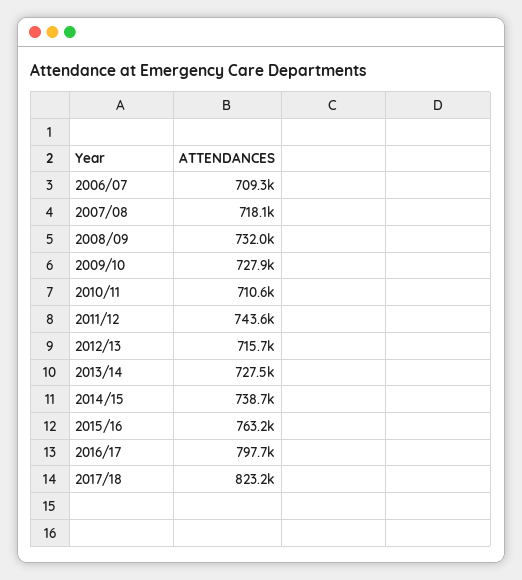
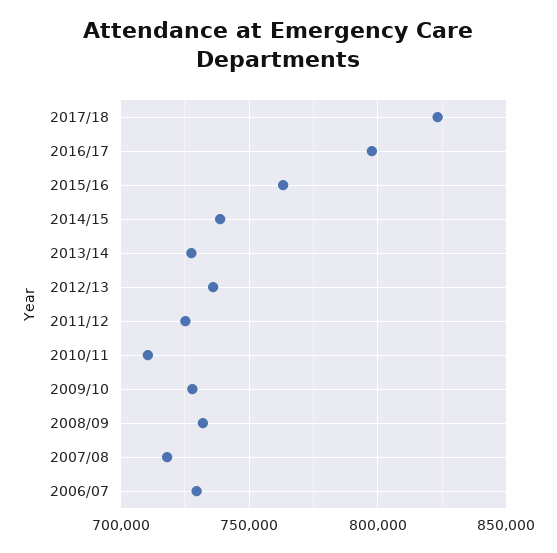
  {
-   "2006/07": 709300,
+   "2006/07": 730000,
    "2007/08": 718100,
    "2008/09": 732000,
    "2009/10": 727900,
    "2010/11": 710600,
-   "2011/12": 743600,
+   "2011/12": 725000,
-   "2012/13": 715700,
+   "2012/13": 735000,
    "2013/14": 727500,
    "2014/15": 738700,
    "2015/16": 763200,
    "2016/17": 797700,
    "2017/18": 823200
  }

